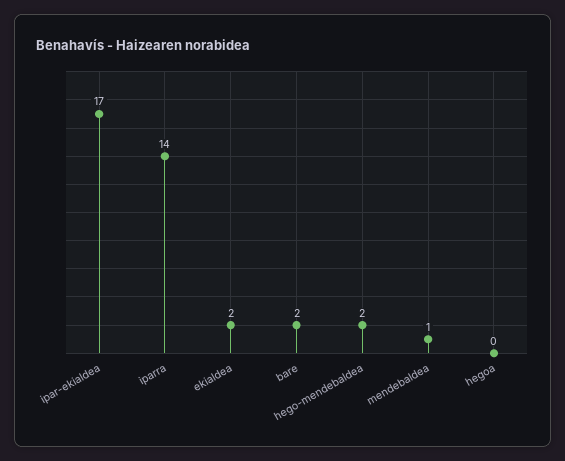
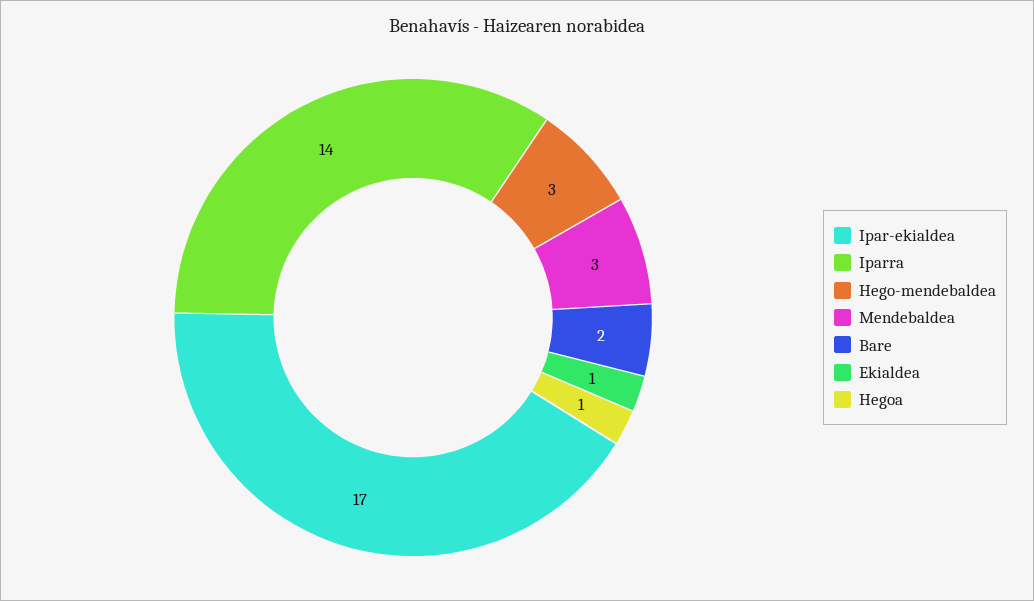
  {
    "ipar-ekialdea": 17,
    "iparra": 14,
-   "ekialdea": 2,
+   "ekialdea": 1,
    "bare": 2,
-   "hego-mendebaldea": 2,
+   "hego-mendebaldea": 3,
-   "mendebaldea": 1,
+   "mendebaldea": 3,
-   "hegoa": 0
+   "hegoa": 1
  }

